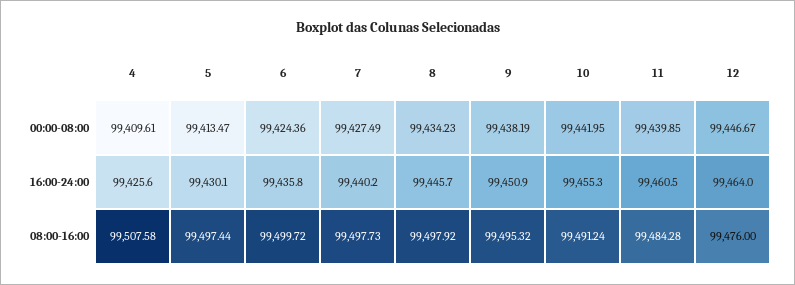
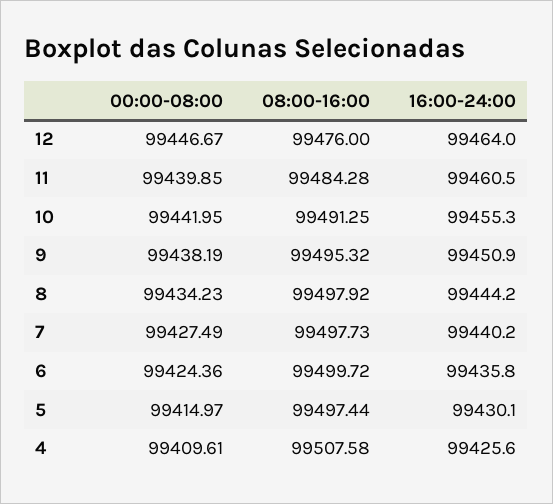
  {
    "4": {
      "00:00-08:00": 99409.61,
      "16:00-24:00": 99425.6,
      "08:00-16:00": 99507.58
    },
    "5": {
-     "00:00-08:00": 99413.47,
+     "00:00-08:00": 99414.97,
      "16:00-24:00": 99430.1,
      "08:00-16:00": 99497.44
    },
    "6": {
      "00:00-08:00": 99424.36,
      "16:00-24:00": 99435.8,
      "08:00-16:00": 99499.72
    },
    "7": {
      "00:00-08:00": 99427.49,
      "16:00-24:00": 99440.2,
      "08:00-16:00": 99497.73
    },
    "8": {
      "00:00-08:00": 99434.23,
-     "16:00-24:00": 99445.7,
+     "16:00-24:00": 99444.2,
      "08:00-16:00": 99497.92
    },
    "9": {
      "00:00-08:00": 99438.19,
      "16:00-24:00": 99450.9,
      "08:00-16:00": 99495.32
    },
    "10": {
      "00:00-08:00": 99441.95,
      "16:00-24:00": 99455.3,
-     "08:00-16:00": 99491.24
+     "08:00-16:00": 99491.25
    },
    "11": {
      "00:00-08:00": 99439.85,
      "16:00-24:00": 99460.5,
      "08:00-16:00": 99484.28
    },
    "12": {
      "00:00-08:00": 99446.67,
      "16:00-24:00": 99464,
      "08:00-16:00": 99476
    }
  }

